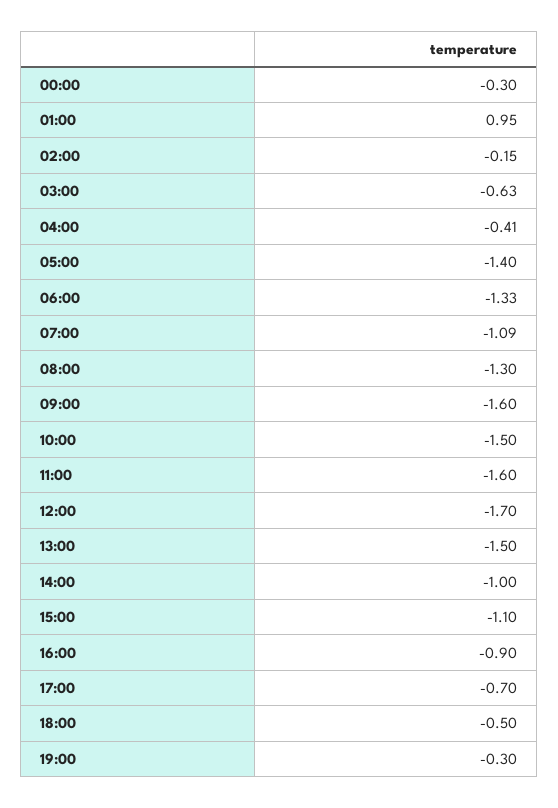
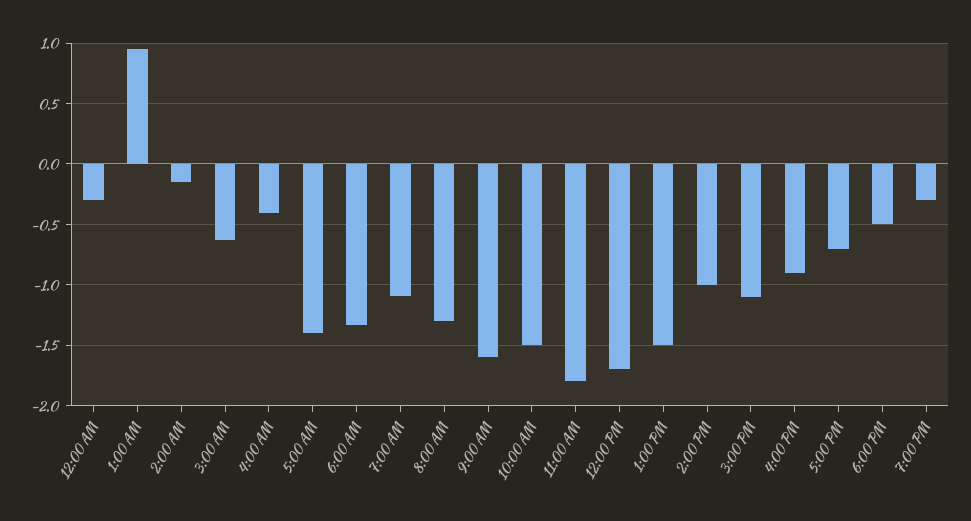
  {
    "00:00": -0.3,
    "01:00": 0.95,
    "02:00": -0.15,
    "03:00": -0.63,
    "04:00": -0.41,
    "05:00": -1.4,
    "06:00": -1.33,
    "07:00": -1.09,
    "08:00": -1.3,
    "09:00": -1.6,
    "10:00": -1.5,
-   "11:00": -1.6,
+   "11:00": -1.8,
    "12:00": -1.7,
    "13:00": -1.5,
    "14:00": -1,
    "15:00": -1.1,
    "16:00": -0.9,
    "17:00": -0.7,
    "18:00": -0.5,
    "19:00": -0.3
  }

